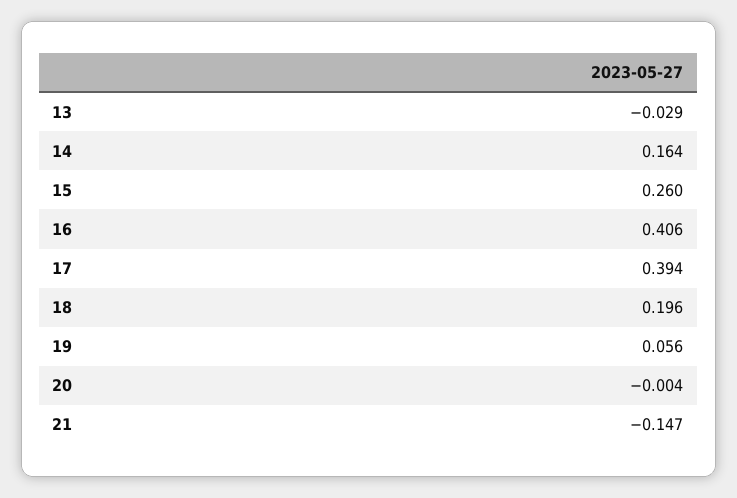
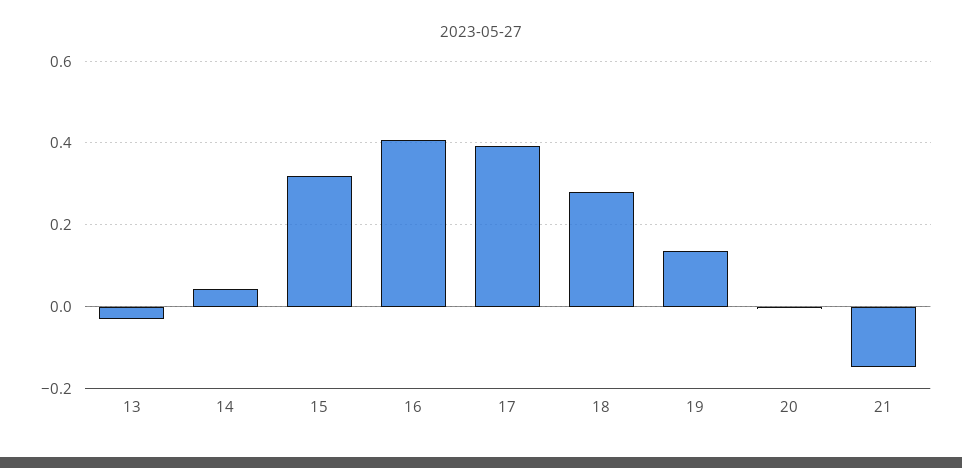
  {
    "13": -0.029,
-   "14": 0.164,
+   "14": 0.04,
-   "15": 0.26,
+   "15": 0.32,
    "16": 0.406,
    "17": 0.394,
-   "18": 0.196,
+   "18": 0.28,
-   "19": 0.056,
+   "19": 0.14,
    "20": -0.004,
    "21": -0.147
  }

